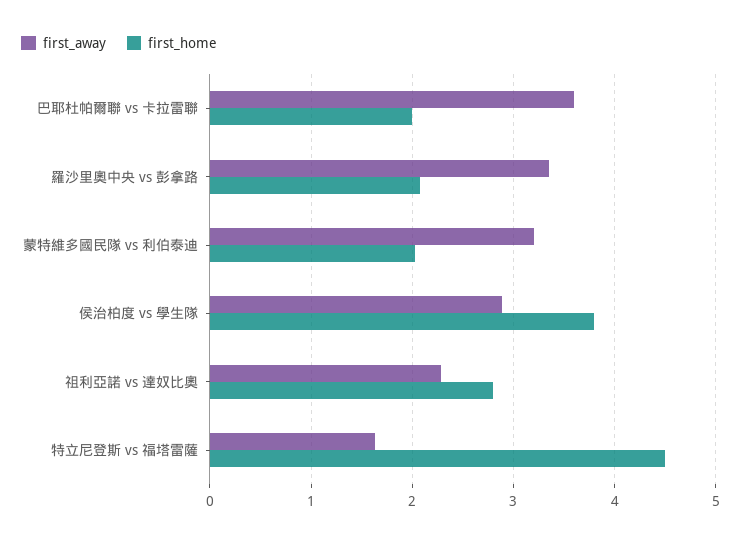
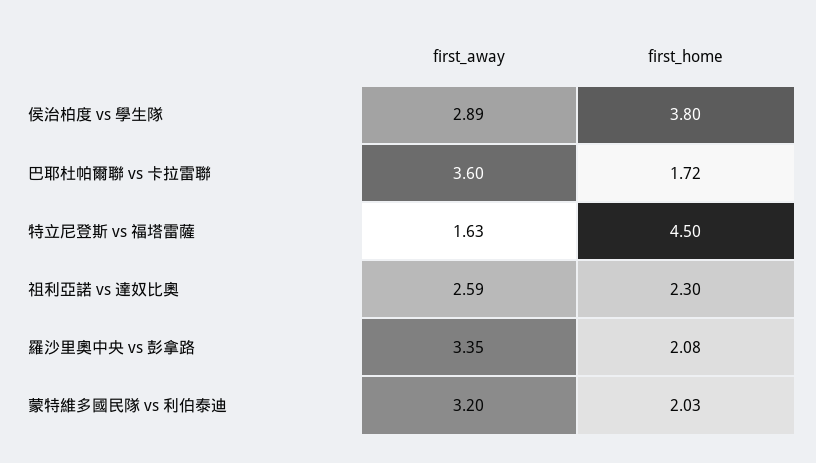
  {
    "first_away": {
      "巴耶杜帕爾聯 vs 卡拉雷聯": 3.6,
      "羅沙里奧中央 vs 彭拿路": 3.35,
      "蒙特維多國民隊 vs 利伯泰迪": 3.2,
      "侯治柏度 vs 學生隊": 2.89,
-     "祖利亞諾 vs 達奴比奧": 2.3,
+     "祖利亞諾 vs 達奴比奧": 2.59,
      "特立尼登斯 vs 福塔雷薩": 1.63
    },
    "first_home": {
-     "巴耶杜帕爾聯 vs 卡拉雷聯": 2,
+     "巴耶杜帕爾聯 vs 卡拉雷聯": 1.72,
      "羅沙里奧中央 vs 彭拿路": 2.08,
      "蒙特維多國民隊 vs 利伯泰迪": 2.03,
      "侯治柏度 vs 學生隊": 3.8,
-     "祖利亞諾 vs 達奴比奧": 2.8,
+     "祖利亞諾 vs 達奴比奧": 2.3,
      "特立尼登斯 vs 福塔雷薩": 4.5
    }
  }

